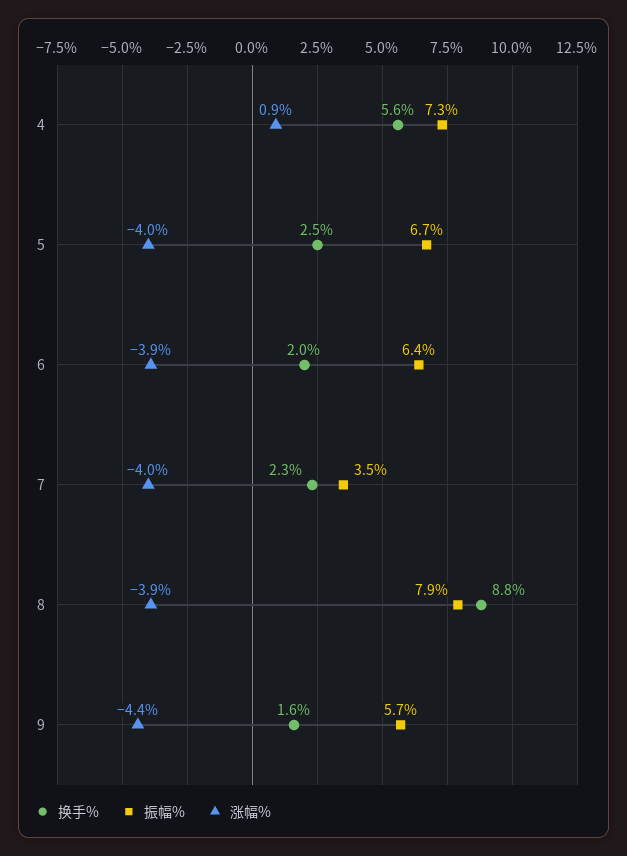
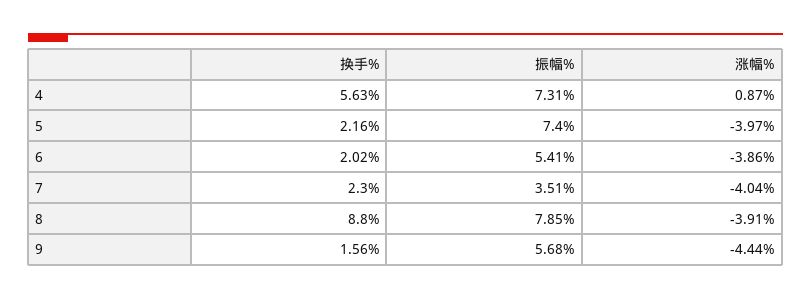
  {
    "换手%": {
      "4": 5.63,
-     "5": 2.5,
+     "5": 2.16,
      "6": 2.02,
      "7": 2.3,
      "8": 8.8,
      "9": 1.56
    },
    "振幅%": {
      "4": 7.31,
-     "5": 6.7,
+     "5": 7.4,
-     "6": 6.4,
+     "6": 5.41,
      "7": 3.51,
      "8": 7.85,
      "9": 5.68
    },
    "涨幅%": {
      "4": 0.87,
      "5": -3.97,
      "6": -3.86,
      "7": -4.04,
      "8": -3.91,
      "9": -4.44
    }
  }

